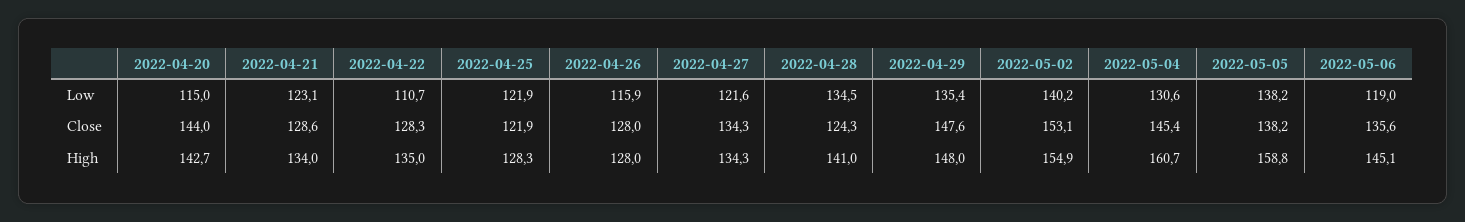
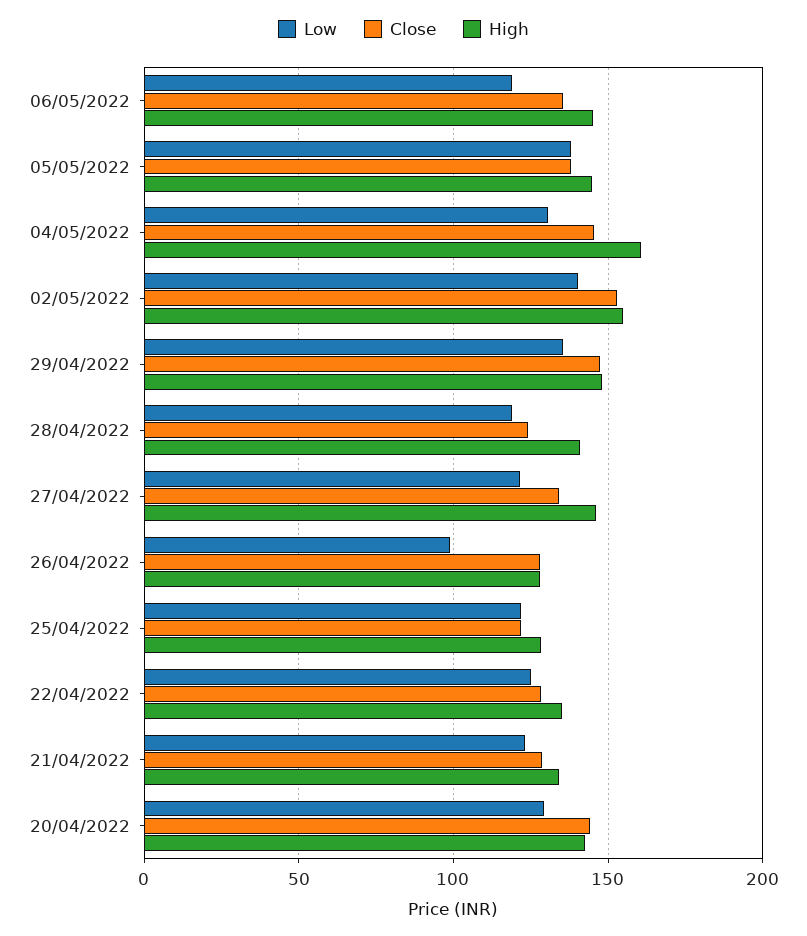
  {
    "Low": {
-     "2022-04-20": 115,
+     "2022-04-20": 130,
      "2022-04-21": 123.1,
-     "2022-04-22": 110.7,
+     "2022-04-22": 125,
      "2022-04-25": 121.9,
-     "2022-04-26": 115.9,
+     "2022-04-26": 100,
      "2022-04-27": 121.6,
-     "2022-04-28": 134.5,
+     "2022-04-28": 120,
      "2022-04-29": 135.4,
      "2022-05-02": 140.2,
      "2022-05-04": 130.6,
      "2022-05-05": 138.2,
      "2022-05-06": 119
    },
    "Close": {
      "2022-04-20": 144,
      "2022-04-21": 128.6,
      "2022-04-22": 128.3,
      "2022-04-25": 121.9,
      "2022-04-26": 128,
      "2022-04-27": 134.3,
      "2022-04-28": 124.3,
      "2022-04-29": 147.6,
      "2022-05-02": 153.1,
      "2022-05-04": 145.4,
      "2022-05-05": 138.2,
      "2022-05-06": 135.6
    },
    "High": {
      "2022-04-20": 142.7,
      "2022-04-21": 134,
      "2022-04-22": 135,
      "2022-04-25": 128.3,
      "2022-04-26": 128,
-     "2022-04-27": 134.3,
+     "2022-04-27": 145,
      "2022-04-28": 141,
      "2022-04-29": 148,
      "2022-05-02": 154.9,
      "2022-05-04": 160.7,
-     "2022-05-05": 158.8,
+     "2022-05-05": 145,
      "2022-05-06": 145.1
    }
  }

